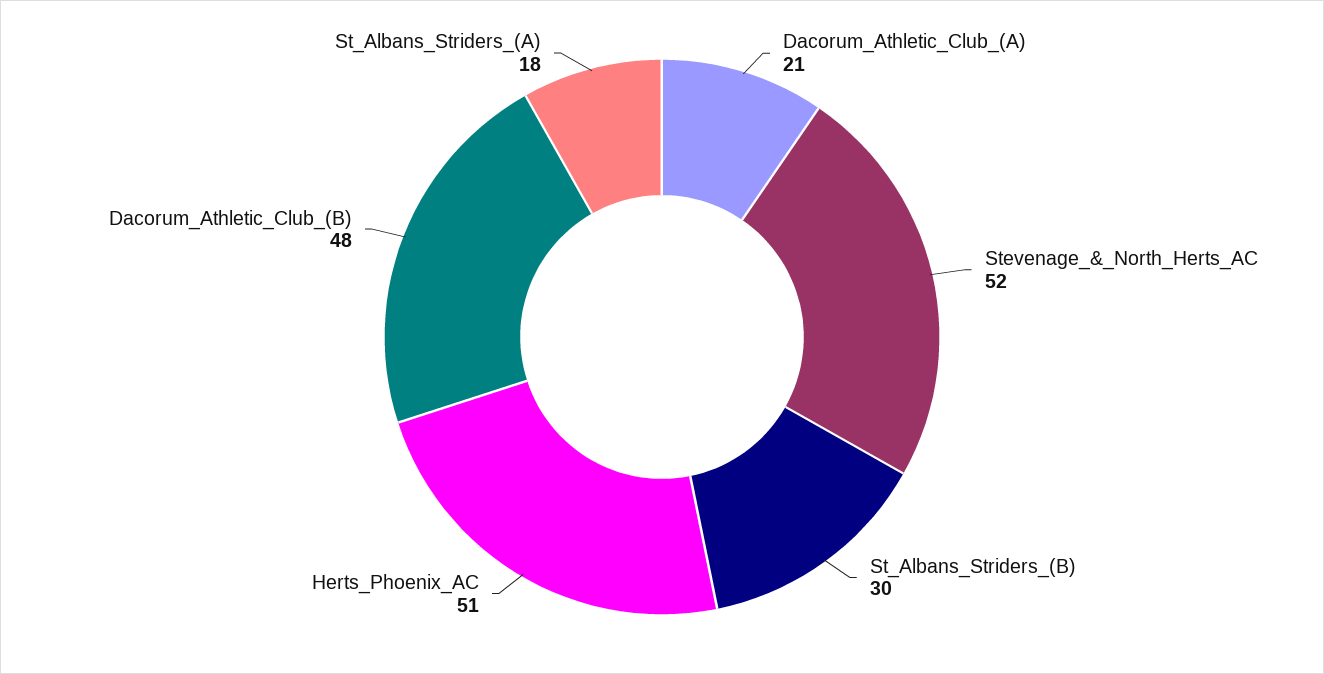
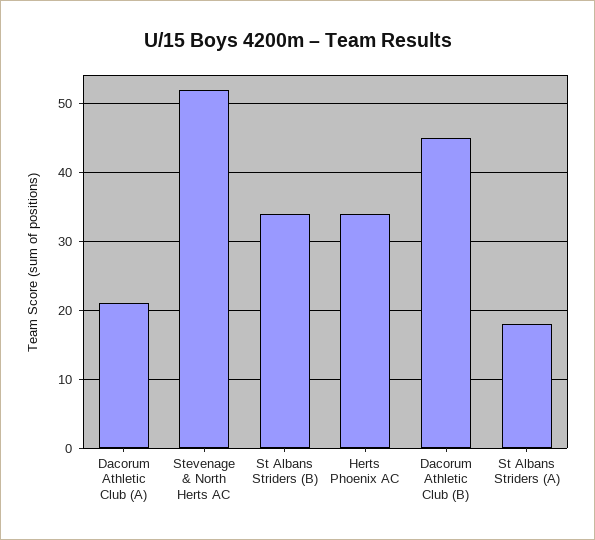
  {
    "Dacorum_Athletic_Club_(A)": 21,
    "Stevenage_&_North_Herts_AC": 52,
-   "St_Albans_Striders_(B)": 30,
+   "St_Albans_Striders_(B)": 34,
-   "Herts_Phoenix_AC": 51,
+   "Herts_Phoenix_AC": 34,
-   "Dacorum_Athletic_Club_(B)": 48,
+   "Dacorum_Athletic_Club_(B)": 45,
    "St_Albans_Striders_(A)": 18
  }

